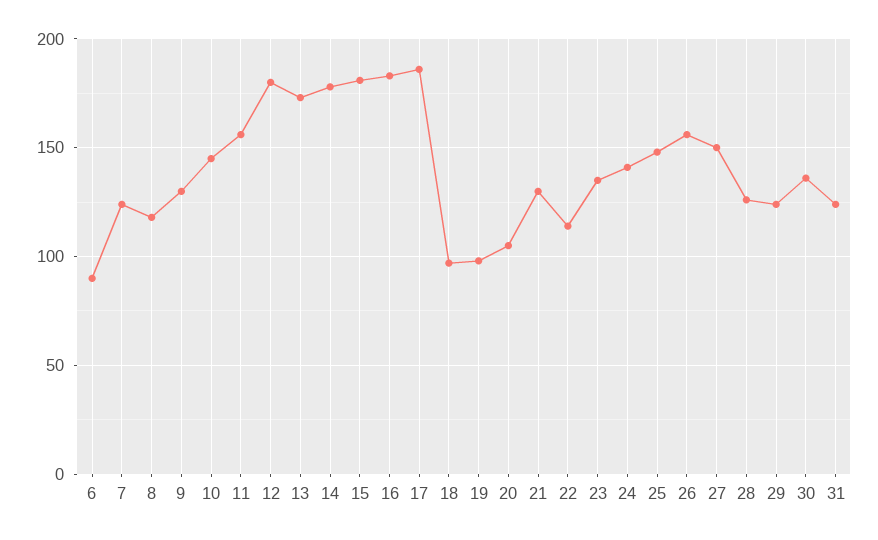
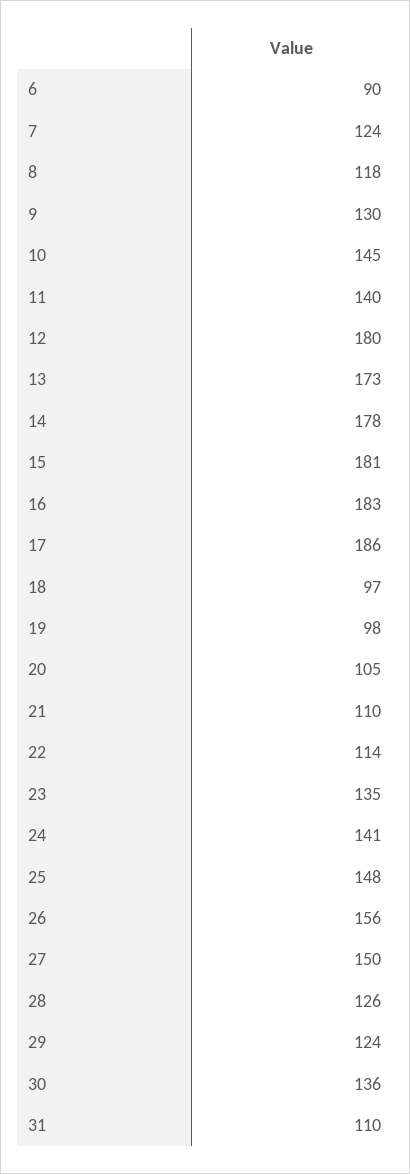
  {
    "6": 90,
    "7": 124,
    "8": 118,
    "9": 130,
    "10": 145,
-   "11": 155,
+   "11": 140,
    "12": 180,
    "13": 173,
    "14": 178,
    "15": 181,
    "16": 183,
    "17": 186,
    "18": 97,
    "19": 98,
    "20": 105,
-   "21": 130,
+   "21": 110,
    "22": 114,
    "23": 135,
    "24": 141,
    "25": 148,
    "26": 156,
    "27": 150,
    "28": 126,
    "29": 124,
    "30": 136,
-   "31": 125
+   "31": 110
  }

